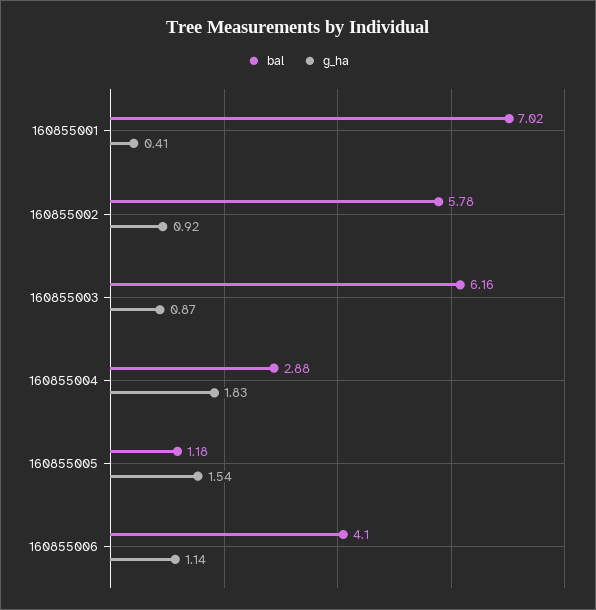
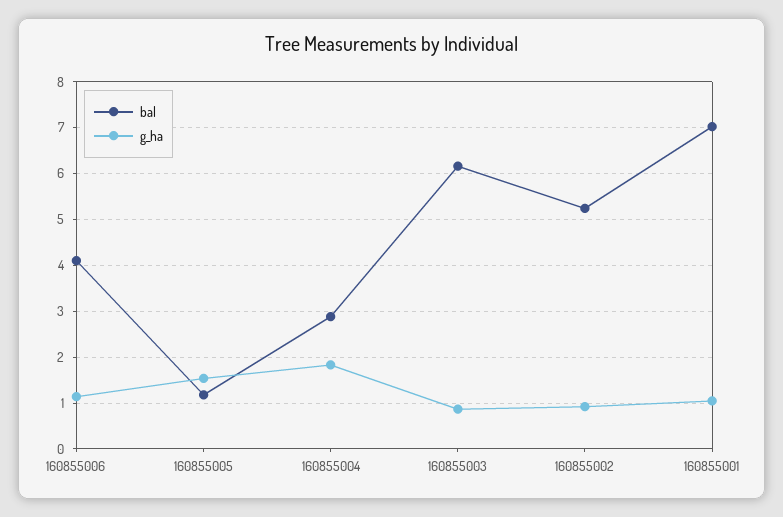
  {
    "bal": {
      "160855001": 7.02,
-     "160855002": 5.78,
+     "160855002": 5.2,
      "160855003": 6.16,
      "160855004": 2.88,
      "160855005": 1.18,
      "160855006": 4.1
    },
    "g_ha": {
-     "160855001": 0.41,
+     "160855001": 1,
      "160855002": 0.92,
      "160855003": 0.87,
      "160855004": 1.83,
      "160855005": 1.54,
      "160855006": 1.14
    }
  }

